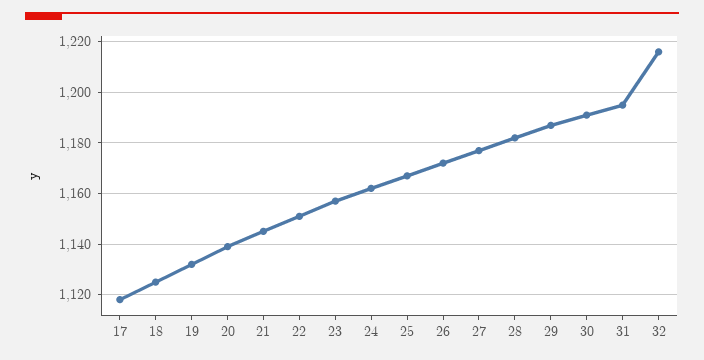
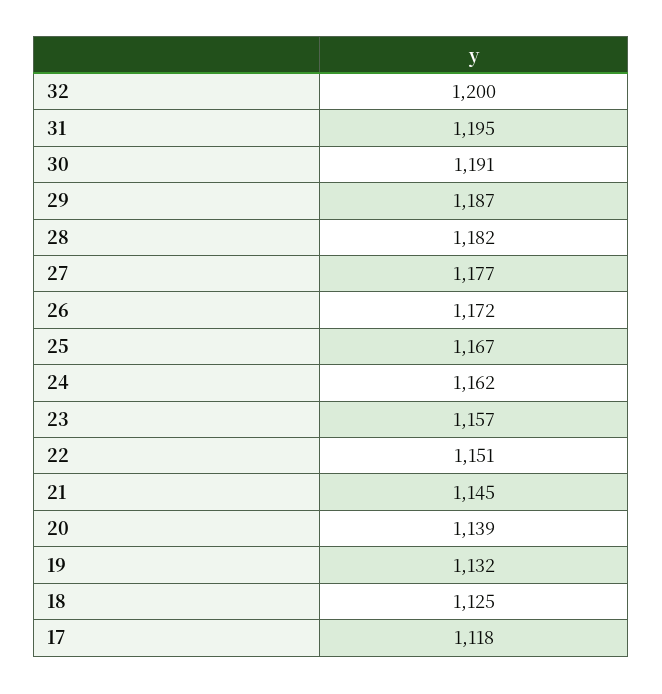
  {
    "17": 1118,
    "18": 1125,
    "19": 1132,
    "20": 1139,
    "21": 1145,
    "22": 1151,
    "23": 1157,
    "24": 1162,
    "25": 1167,
    "26": 1172,
    "27": 1177,
    "28": 1182,
    "29": 1187,
    "30": 1191,
    "31": 1195,
-   "32": 1215
+   "32": 1200
  }

